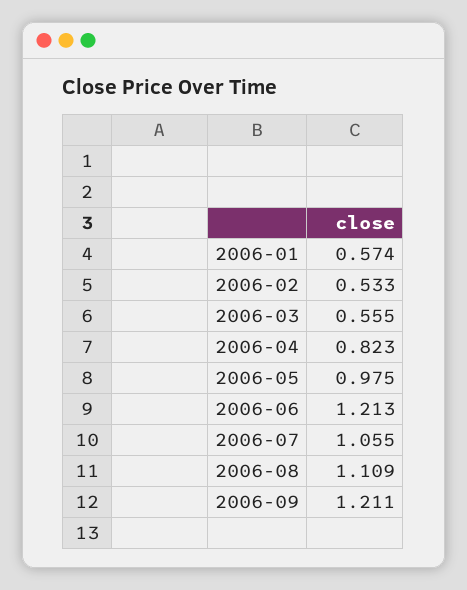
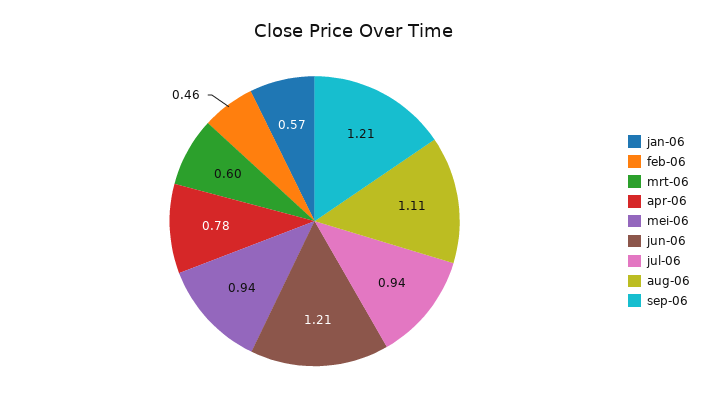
  {
    "2006-01": 0.574,
-   "2006-02": 0.533,
+   "2006-02": 0.46,
-   "2006-03": 0.555,
+   "2006-03": 0.6,
-   "2006-04": 0.823,
+   "2006-04": 0.78,
-   "2006-05": 0.975,
+   "2006-05": 0.94,
    "2006-06": 1.213,
-   "2006-07": 1.055,
+   "2006-07": 0.94,
    "2006-08": 1.109,
    "2006-09": 1.211
  }

